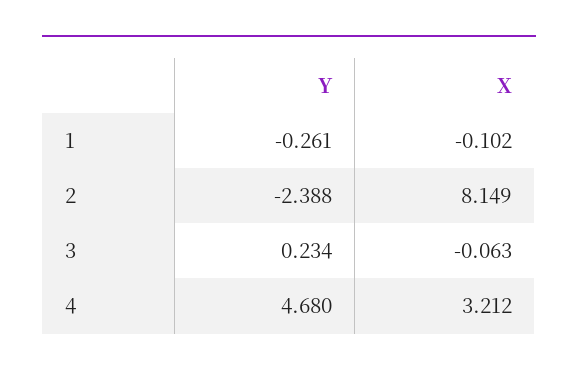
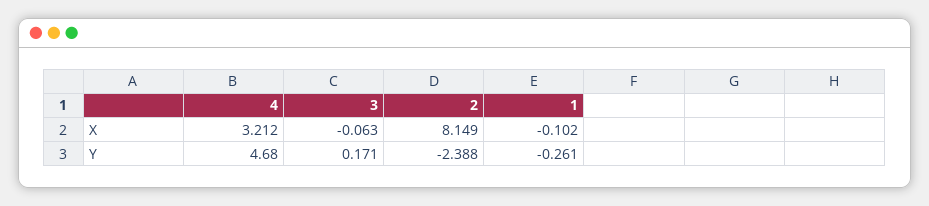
  {
    "Y": {
      "1": -0.261,
      "2": -2.388,
-     "3": 0.234,
+     "3": 0.171,
      "4": 4.68
    },
    "X": {
      "1": -0.102,
      "2": 8.149,
      "3": -0.063,
      "4": 3.212
    }
  }

